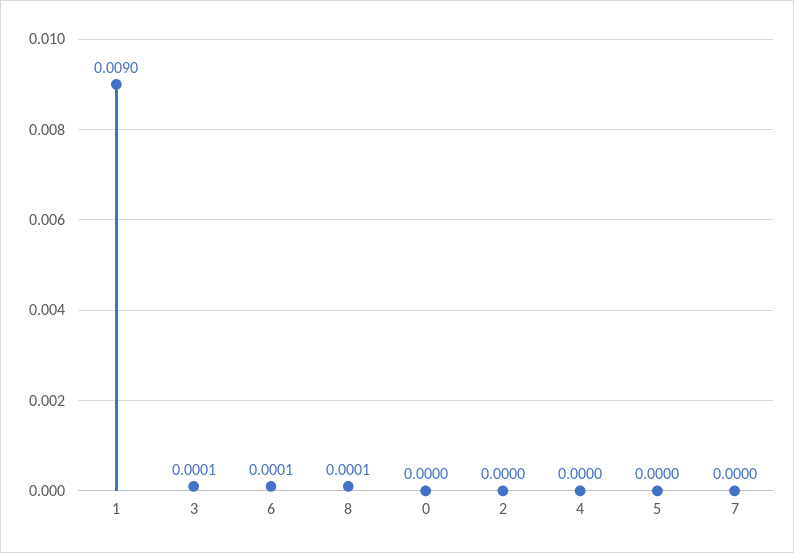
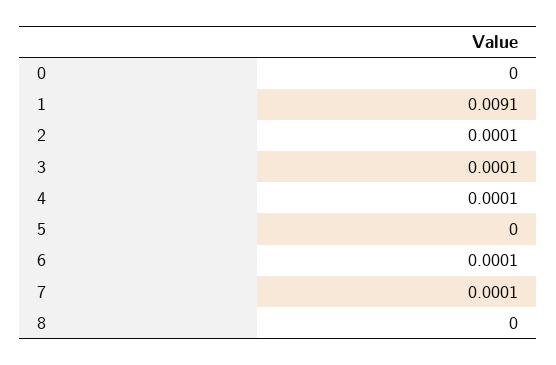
  {
-   "1": 0.009,
+   "1": 0.0091,
    "3": 0.0001,
    "6": 0.0001,
-   "8": 0.0001,
+   "8": 0,
    "0": 0,
-   "2": 0,
+   "2": 0.0001,
-   "4": 0,
+   "4": 0.0001,
    "5": 0,
-   "7": 0
+   "7": 0.0001
  }

